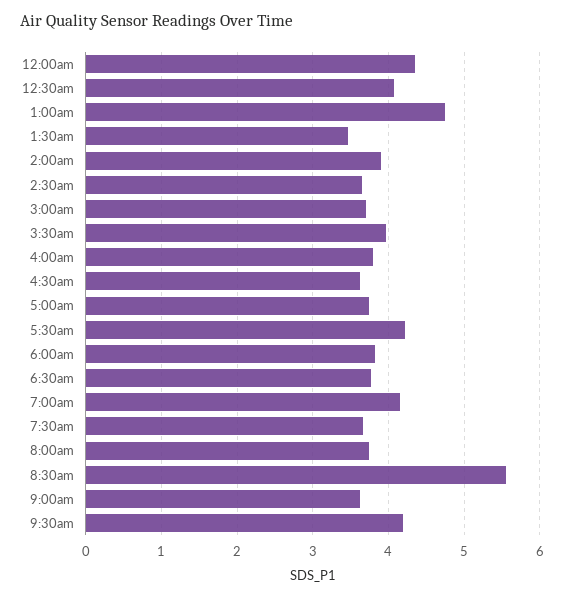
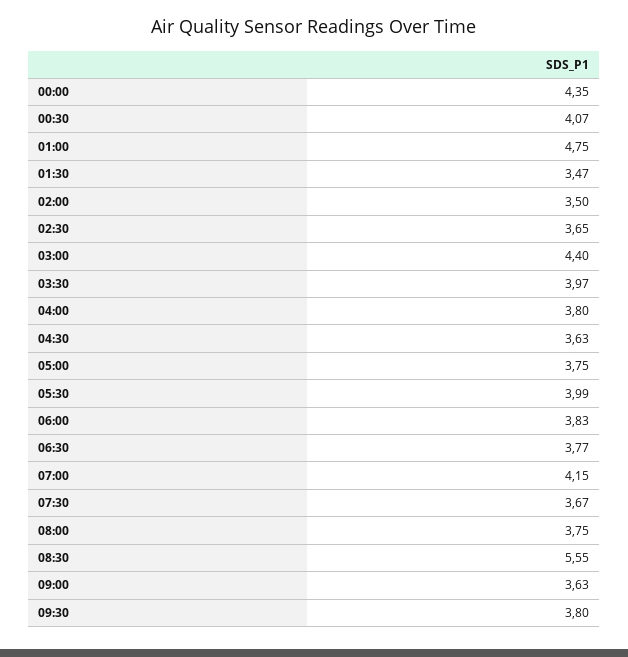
  {
    "12:00am": 4.35,
    "12:30am": 4.07,
    "1:00am": 4.75,
    "1:30am": 3.47,
-   "2:00am": 3.9,
+   "2:00am": 3.5,
    "2:30am": 3.65,
-   "3:00am": 3.7,
+   "3:00am": 4.4,
    "3:30am": 3.97,
    "4:00am": 3.8,
    "4:30am": 3.63,
    "5:00am": 3.75,
-   "5:30am": 4.2,
+   "5:30am": 3.99,
    "6:00am": 3.83,
    "6:30am": 3.77,
    "7:00am": 4.15,
    "7:30am": 3.67,
    "8:00am": 3.75,
    "8:30am": 5.55,
    "9:00am": 3.63,
-   "9:30am": 4.2
+   "9:30am": 3.8
  }

